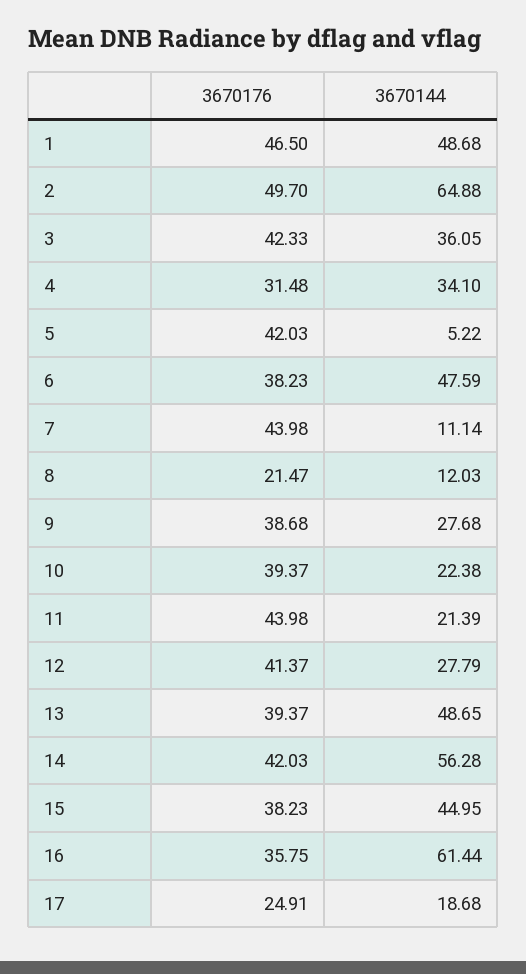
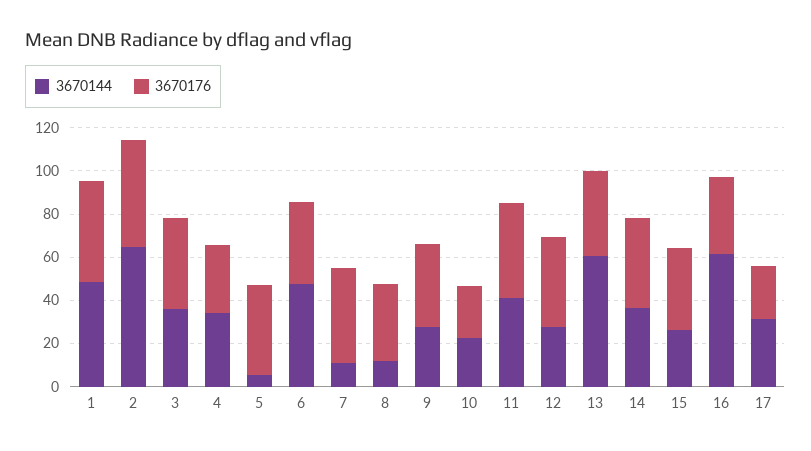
  {
    "3670176": {
      "1": 46.5,
      "2": 49.7,
      "3": 42.33,
      "4": 31.48,
      "5": 42.03,
      "6": 38.23,
      "7": 43.98,
-     "8": 21.47,
+     "8": 35,
      "9": 38.68,
-     "10": 39.37,
+     "10": 25,
      "11": 43.98,
      "12": 41.37,
      "13": 39.37,
      "14": 42.03,
      "15": 38.23,
      "16": 35.75,
      "17": 24.91
    },
    "3670144": {
      "1": 48.68,
      "2": 64.88,
      "3": 36.05,
      "4": 34.1,
      "5": 5.22,
      "6": 47.59,
      "7": 11.14,
      "8": 12.03,
      "9": 27.68,
      "10": 22.38,
-     "11": 21.39,
+     "11": 40,
      "12": 27.79,
-     "13": 48.65,
+     "13": 60,
-     "14": 56.28,
+     "14": 35,
-     "15": 44.95,
+     "15": 25,
      "16": 61.44,
-     "17": 18.68
+     "17": 30
    }
  }

